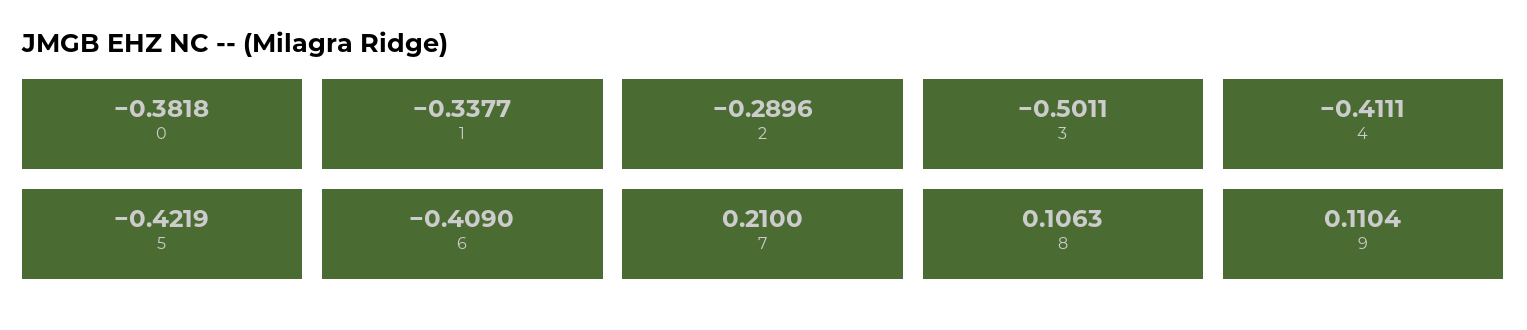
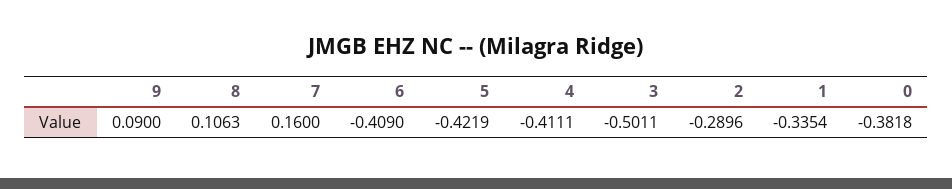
  {
    "0": -0.3818,
-   "1": -0.3377,
+   "1": -0.3354,
    "2": -0.2896,
    "3": -0.5011,
    "4": -0.4111,
    "5": -0.4219,
    "6": -0.409,
-   "7": 0.21,
+   "7": 0.16,
    "8": 0.1063,
-   "9": 0.1104
+   "9": 0.09
  }

